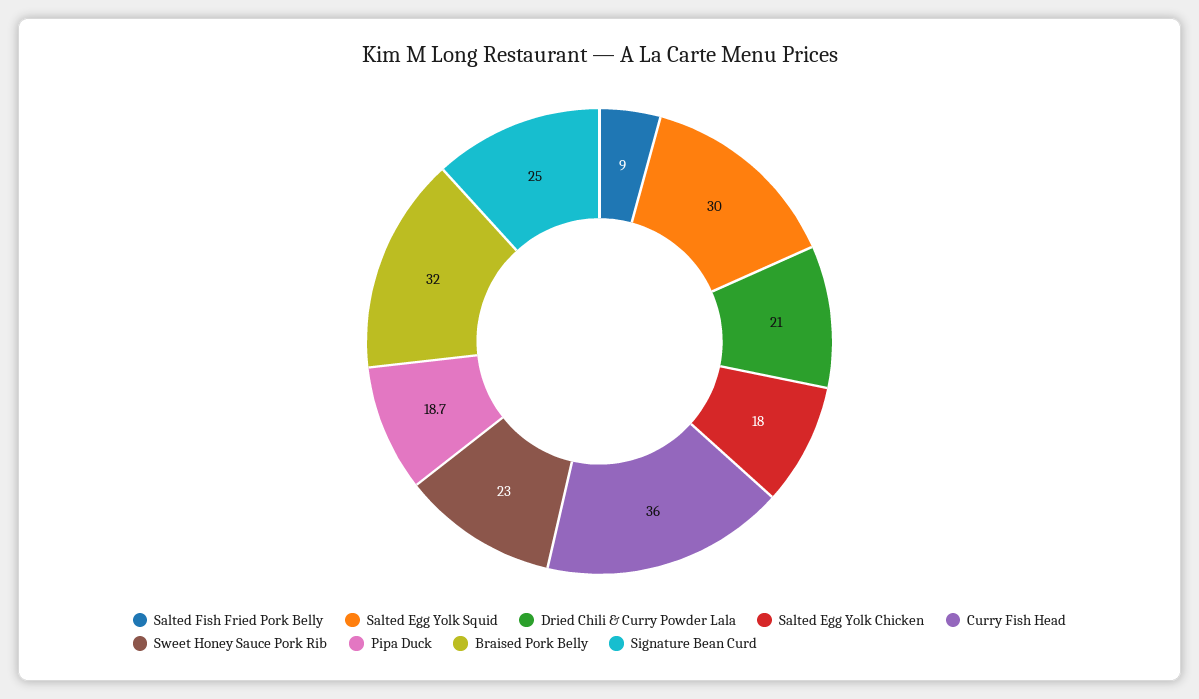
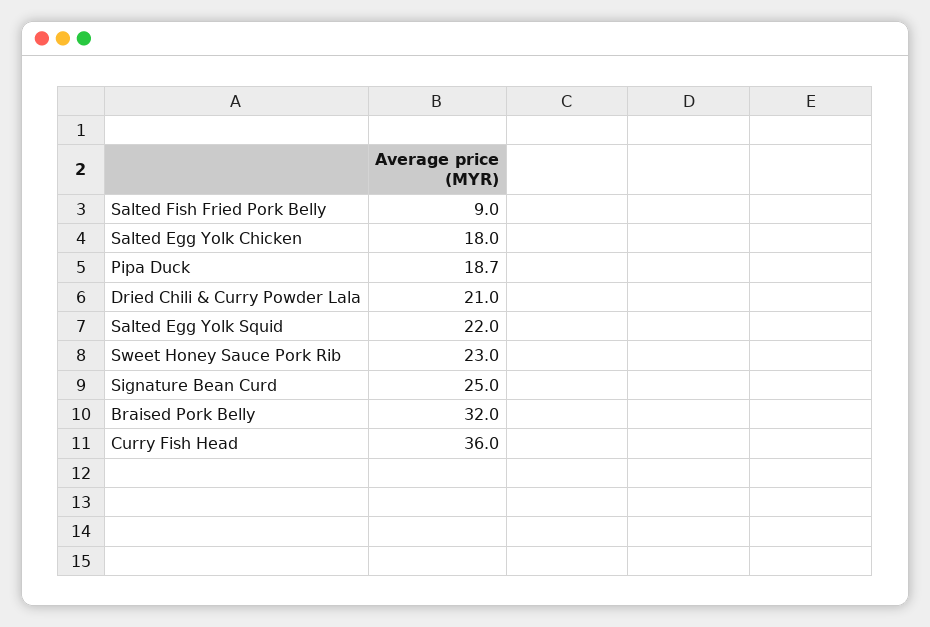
  {
    "Salted Fish Fried Pork Belly": 9,
-   "Salted Egg Yolk Squid": 30,
+   "Salted Egg Yolk Squid": 22,
    "Dried Chili & Curry Powder Lala": 21,
    "Salted Egg Yolk Chicken": 18,
    "Curry Fish Head": 36,
    "Sweet Honey Sauce Pork Rib": 23,
    "Pipa Duck": 18.7,
    "Braised Pork Belly": 32,
    "Signature Bean Curd": 25
  }

